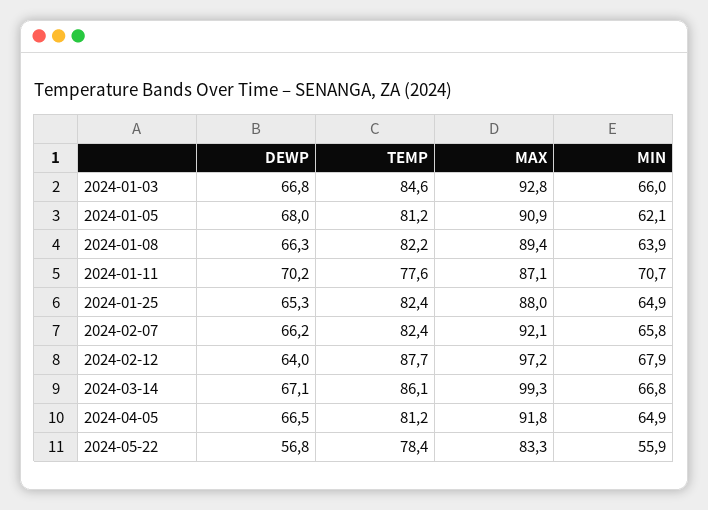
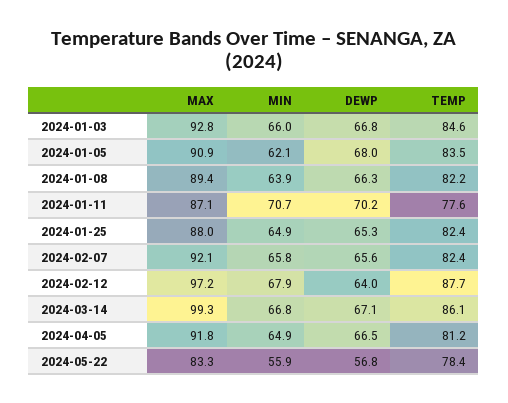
  {
    "DEWP": {
      "2024-01-03": 66.8,
      "2024-01-05": 68,
      "2024-01-08": 66.3,
      "2024-01-11": 70.2,
      "2024-01-25": 65.3,
-     "2024-02-07": 66.2,
+     "2024-02-07": 65.6,
      "2024-02-12": 64,
      "2024-03-14": 67.1,
      "2024-04-05": 66.5,
      "2024-05-22": 56.8
    },
    "TEMP": {
      "2024-01-03": 84.6,
-     "2024-01-05": 81.2,
+     "2024-01-05": 83.5,
      "2024-01-08": 82.2,
      "2024-01-11": 77.6,
      "2024-01-25": 82.4,
      "2024-02-07": 82.4,
      "2024-02-12": 87.7,
      "2024-03-14": 86.1,
      "2024-04-05": 81.2,
      "2024-05-22": 78.4
    },
    "MAX": {
      "2024-01-03": 92.8,
      "2024-01-05": 90.9,
      "2024-01-08": 89.4,
      "2024-01-11": 87.1,
      "2024-01-25": 88,
      "2024-02-07": 92.1,
      "2024-02-12": 97.2,
      "2024-03-14": 99.3,
      "2024-04-05": 91.8,
      "2024-05-22": 83.3
    },
    "MIN": {
      "2024-01-03": 66,
      "2024-01-05": 62.1,
      "2024-01-08": 63.9,
      "2024-01-11": 70.7,
      "2024-01-25": 64.9,
      "2024-02-07": 65.8,
      "2024-02-12": 67.9,
      "2024-03-14": 66.8,
      "2024-04-05": 64.9,
      "2024-05-22": 55.9
    }
  }

